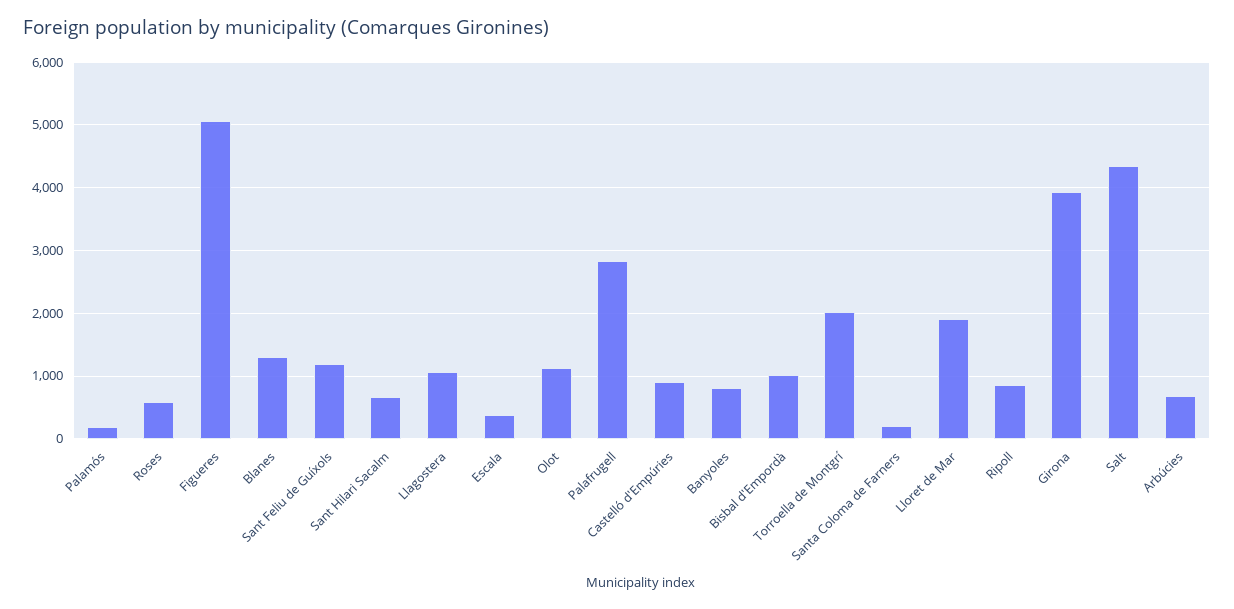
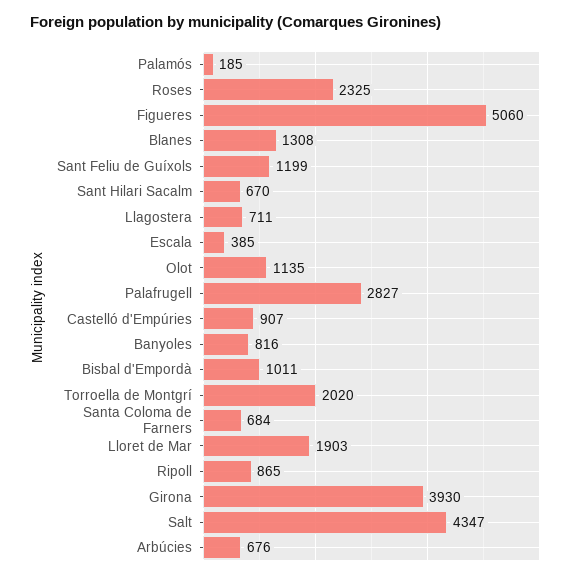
  {
    "Palamós": 185,
-   "Roses": 600,
+   "Roses": 2325,
    "Figueres": 5060,
    "Blanes": 1308,
    "Sant Feliu de Guíxols": 1199,
    "Sant Hilari Sacalm": 670,
-   "Llagostera": 1100,
+   "Llagostera": 711,
    "Escala": 385,
    "Olot": 1135,
    "Palafrugell": 2827,
    "Castelló d'Empúries": 907,
    "Banyoles": 816,
    "Bisbal d'Empordà": 1011,
    "Torroella de Montgrí": 2020,
-   "Santa Coloma de Farners": 200,
+   "Santa Coloma de Farners": 684,
    "Lloret de Mar": 1903,
    "Ripoll": 865,
    "Girona": 3930,
    "Salt": 4347,
    "Arbúcies": 676
  }

